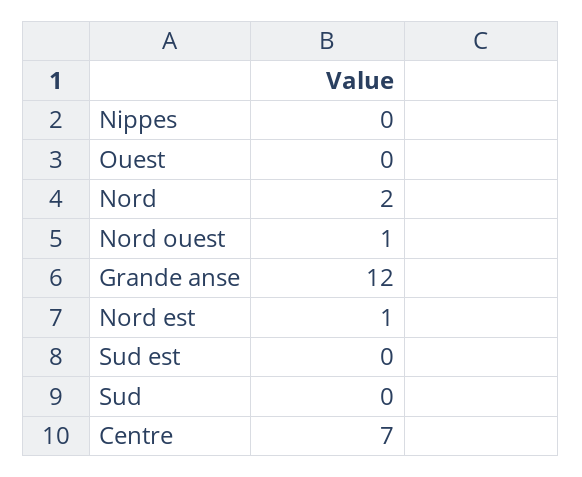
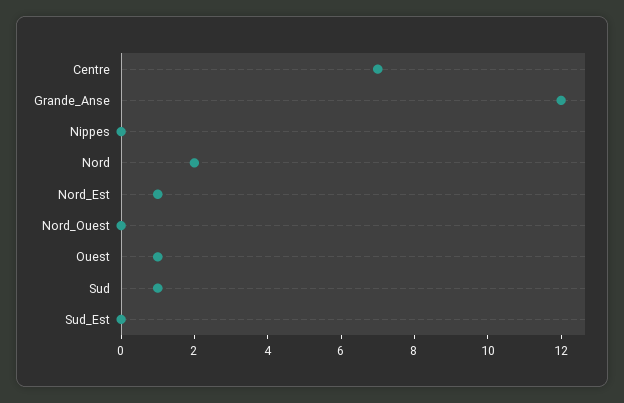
  {
    "Nippes": 0,
-   "Ouest": 0,
+   "Ouest": 1,
    "Nord": 2,
-   "Nord ouest": 1,
+   "Nord ouest": 0,
    "Grande anse": 12,
    "Nord est": 1,
    "Sud est": 0,
-   "Sud": 0,
+   "Sud": 1,
    "Centre": 7
  }

